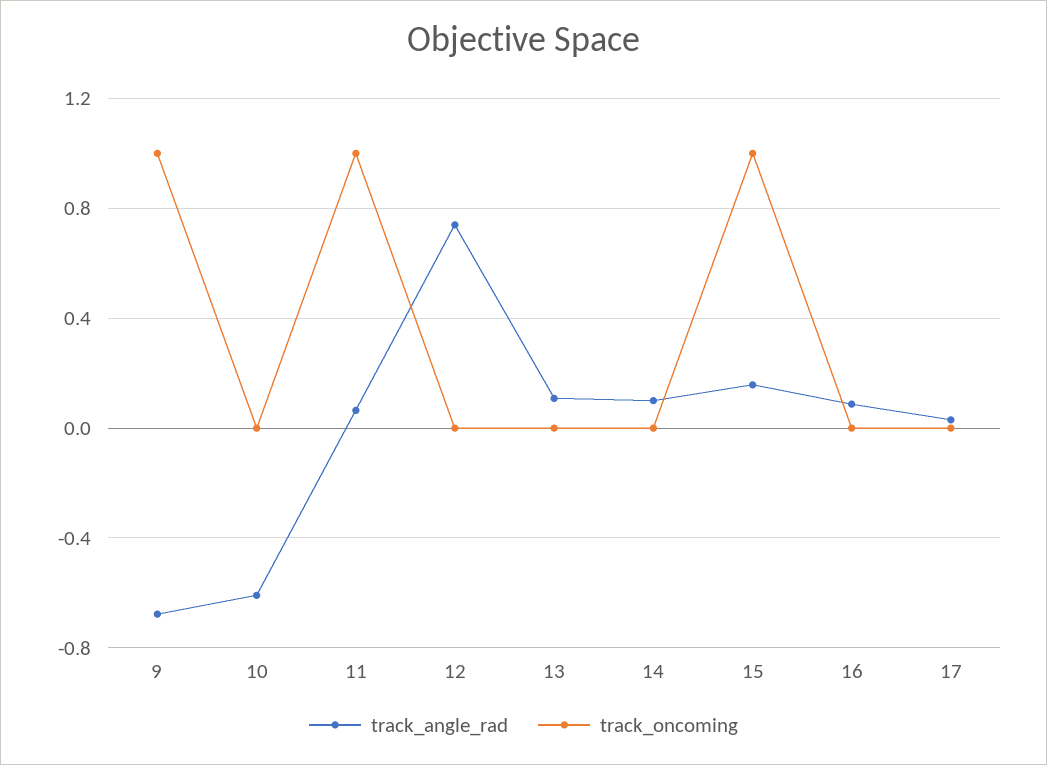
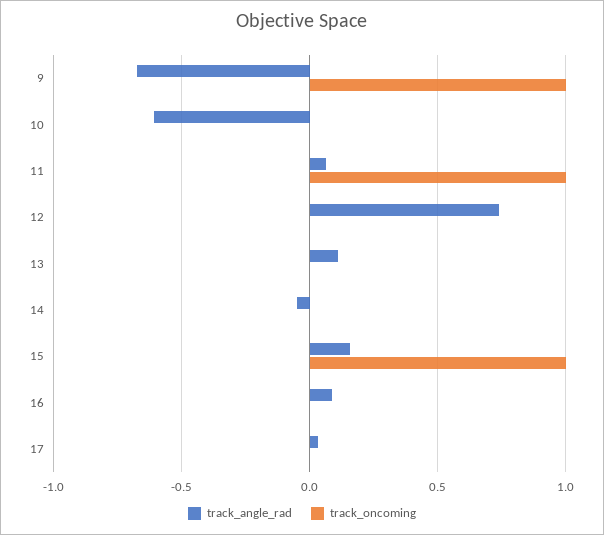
  {
    "track_angle_rad": {
      "9": -0.7,
      "10": -0.6,
      "11": 0.05,
      "12": 0.75,
      "13": 0.1,
-     "14": 0.1,
+     "14": -0.05,
      "15": 0.15,
      "16": 0.1,
      "17": 0.05
    },
    "track_oncoming": {
      "9": 1,
      "10": 0,
      "11": 1,
      "12": 0,
      "13": 0,
      "14": 0,
      "15": 1,
      "16": 0,
      "17": 0
    }
  }

